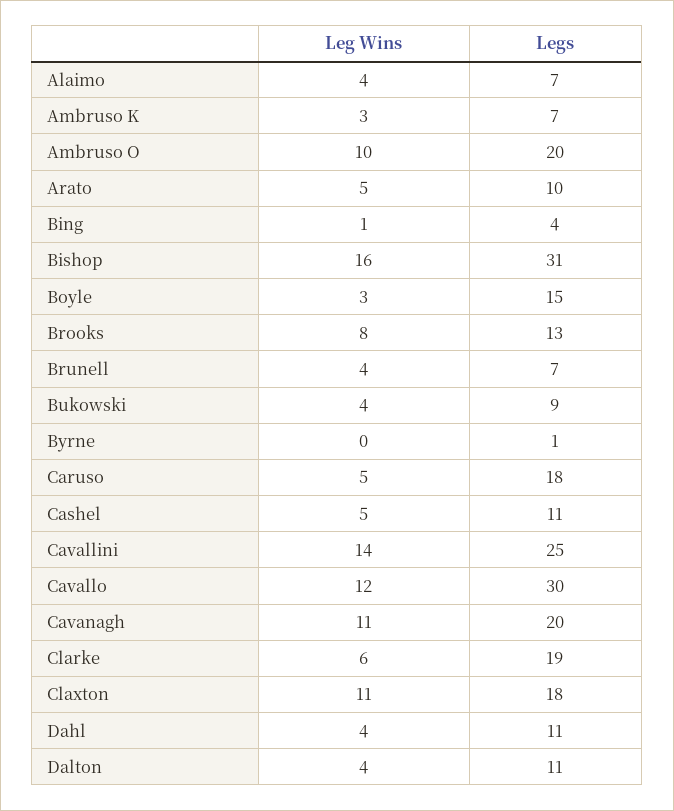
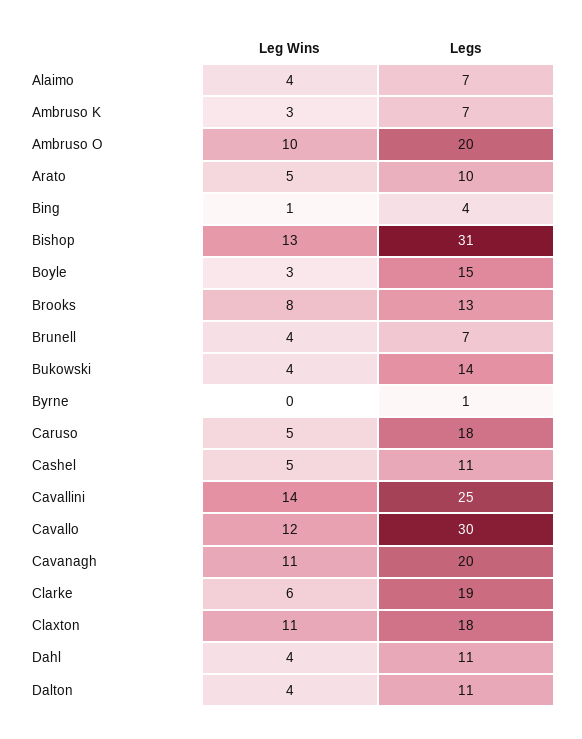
  {
    "Leg Wins": {
      "Alaimo": 4,
      "Ambruso K": 3,
      "Ambruso O": 10,
      "Arato": 5,
      "Bing": 1,
-     "Bishop": 16,
+     "Bishop": 13,
      "Boyle": 3,
      "Brooks": 8,
      "Brunell": 4,
      "Bukowski": 4,
      "Byrne": 0,
      "Caruso": 5,
      "Cashel": 5,
      "Cavallini": 14,
      "Cavallo": 12,
      "Cavanagh": 11,
      "Clarke": 6,
      "Claxton": 11,
      "Dahl": 4,
      "Dalton": 4
    },
    "Legs": {
      "Alaimo": 7,
      "Ambruso K": 7,
      "Ambruso O": 20,
      "Arato": 10,
      "Bing": 4,
      "Bishop": 31,
      "Boyle": 15,
      "Brooks": 13,
      "Brunell": 7,
-     "Bukowski": 9,
+     "Bukowski": 14,
      "Byrne": 1,
      "Caruso": 18,
      "Cashel": 11,
      "Cavallini": 25,
      "Cavallo": 30,
      "Cavanagh": 20,
      "Clarke": 19,
      "Claxton": 18,
      "Dahl": 11,
      "Dalton": 11
    }
  }

